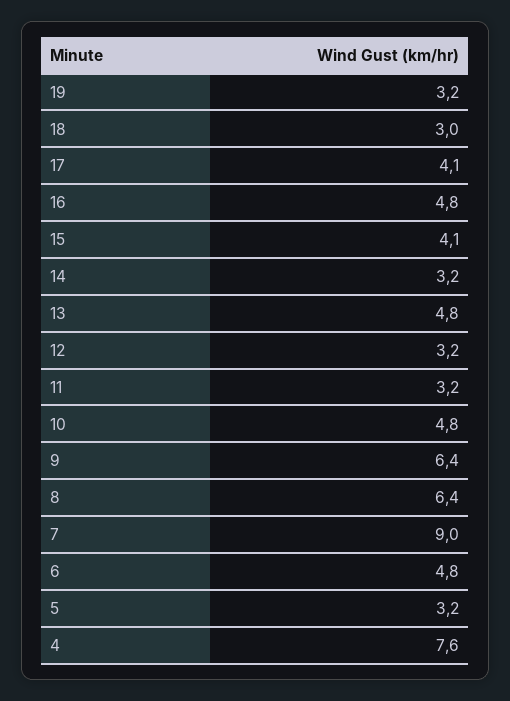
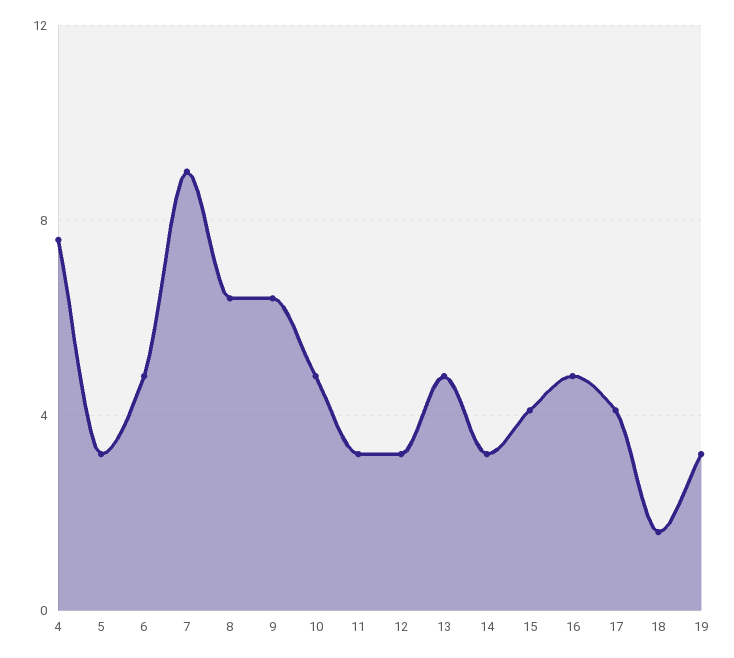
  {
    "19": 3.2,
-   "18": 3,
+   "18": 1.5,
    "17": 4.1,
    "16": 4.8,
    "15": 4.1,
    "14": 3.2,
    "13": 4.8,
    "12": 3.2,
    "11": 3.2,
    "10": 4.8,
    "9": 6.4,
    "8": 6.4,
    "7": 9,
    "6": 4.8,
    "5": 3.2,
    "4": 7.6
  }

